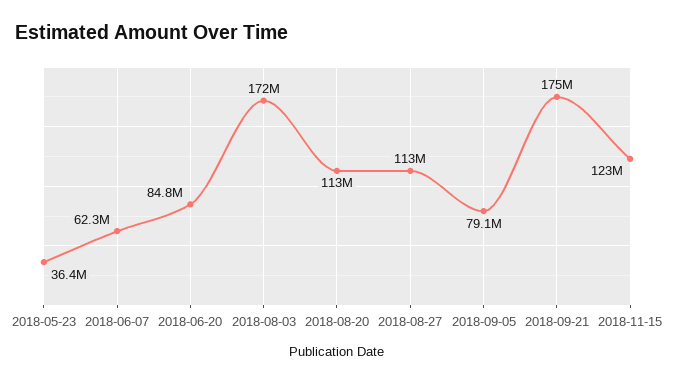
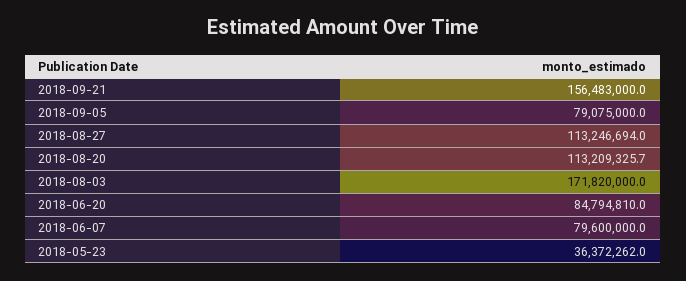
  {
    "2018-05-23": 36372262,
-   "2018-06-07": 62300000,
+   "2018-06-07": 79600000,
    "2018-06-20": 84794810,
    "2018-08-03": 171820000,
    "2018-08-20": 113209325.7,
    "2018-08-27": 113246694,
    "2018-09-05": 79075000,
-   "2018-09-21": 175000000,
+   "2018-09-21": 156483000
-   "2018-11-15": 123000000
  }

